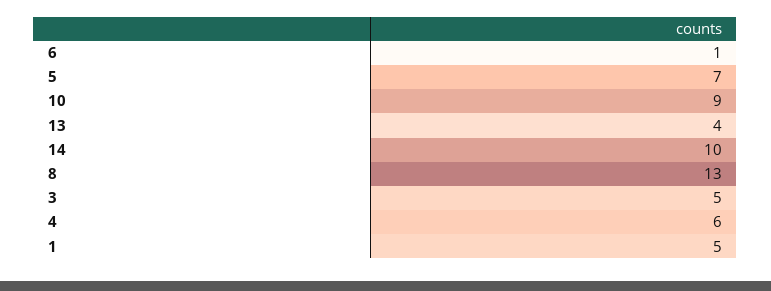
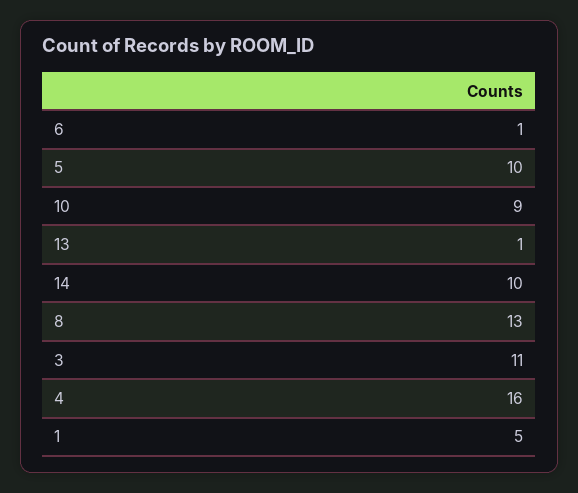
  {
    "6": 1,
-   "5": 7,
+   "5": 10,
    "10": 9,
-   "13": 4,
+   "13": 1,
    "14": 10,
    "8": 13,
-   "3": 5,
+   "3": 11,
-   "4": 6,
+   "4": 16,
    "1": 5
  }

